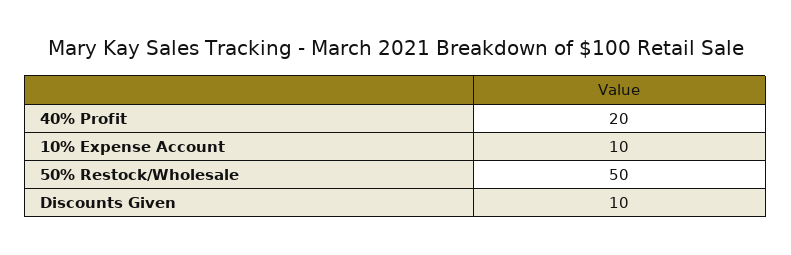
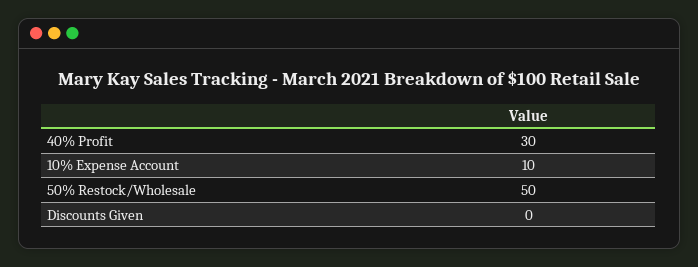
  {
-   "40% Profit": 20,
+   "40% Profit": 30,
    "10% Expense Account": 10,
    "50% Restock/Wholesale": 50,
-   "Discounts Given": 10
+   "Discounts Given": 0
  }

